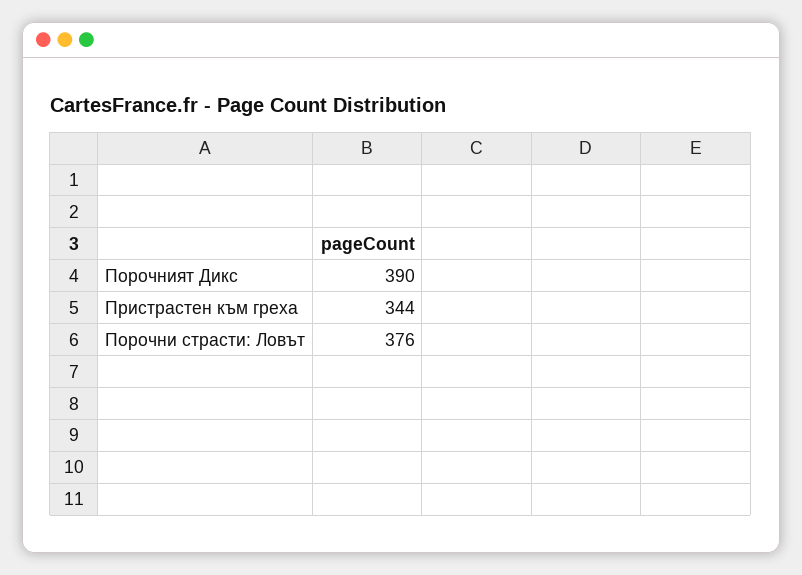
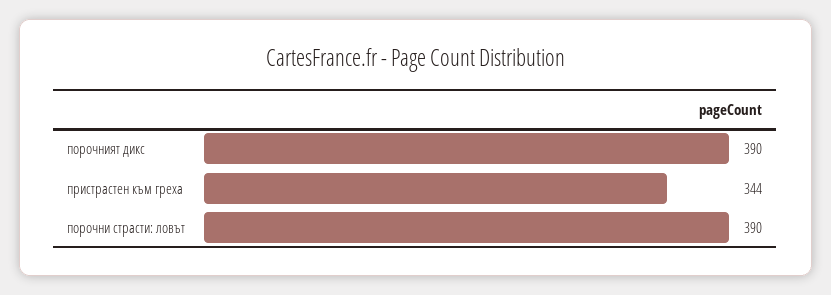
  {
    "Порочният Дикс": 390,
    "Пристрастен към греха": 344,
-   "Порочни страсти: Ловът": 376
+   "Порочни страсти: Ловът": 390
  }

